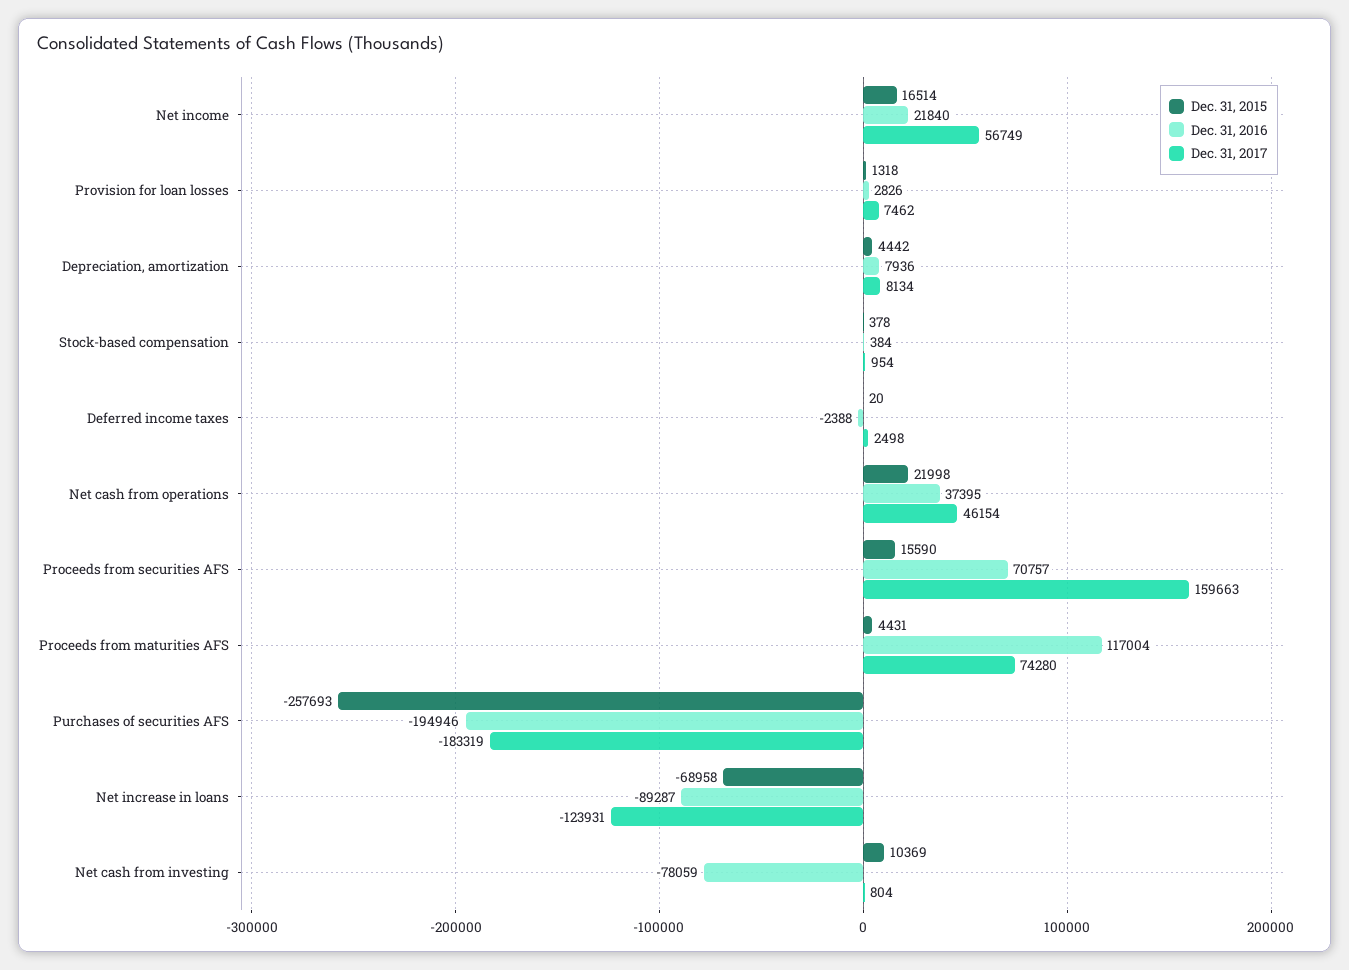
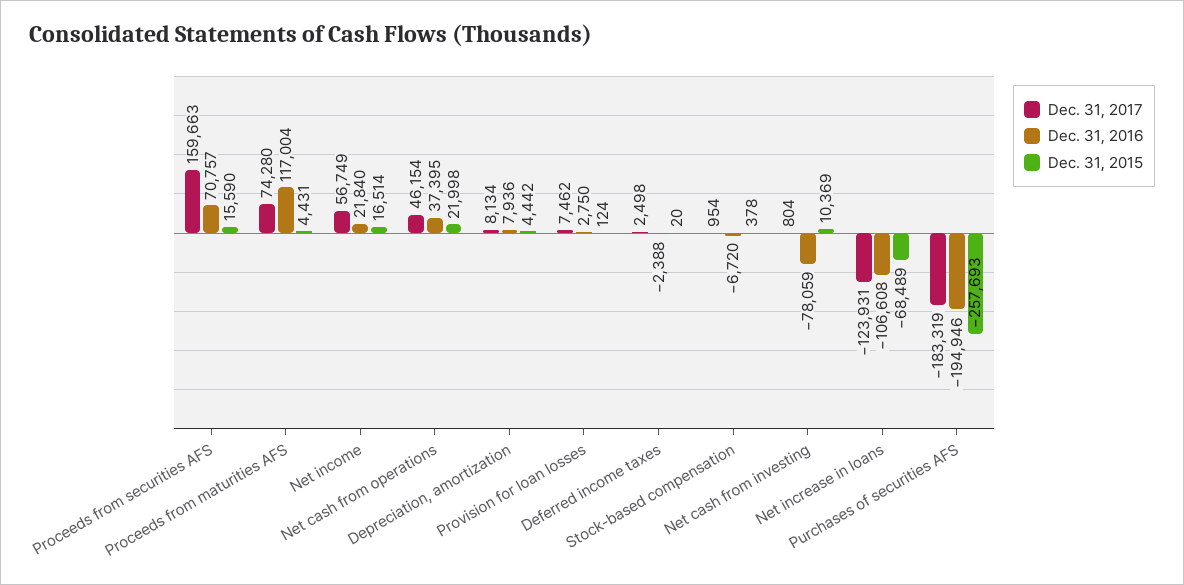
  {
    "Dec. 31, 2015": {
      "Net income": 16514,
-     "Provision for loan losses": 1318,
+     "Provision for loan losses": 124,
      "Depreciation, amortization": 4442,
      "Stock-based compensation": 378,
      "Deferred income taxes": 20,
      "Net cash from operations": 21998,
      "Proceeds from securities AFS": 15590,
      "Proceeds from maturities AFS": 4431,
      "Purchases of securities AFS": -257693,
-     "Net increase in loans": -68958,
+     "Net increase in loans": -68489,
      "Net cash from investing": 10369
    },
    "Dec. 31, 2016": {
      "Net income": 21840,
-     "Provision for loan losses": 2826,
+     "Provision for loan losses": 2750,
      "Depreciation, amortization": 7936,
-     "Stock-based compensation": 384,
+     "Stock-based compensation": -6720,
      "Deferred income taxes": -2388,
      "Net cash from operations": 37395,
      "Proceeds from securities AFS": 70757,
      "Proceeds from maturities AFS": 117004,
      "Purchases of securities AFS": -194946,
-     "Net increase in loans": -89287,
+     "Net increase in loans": -106608,
      "Net cash from investing": -78059
    },
    "Dec. 31, 2017": {
      "Net income": 56749,
      "Provision for loan losses": 7462,
      "Depreciation, amortization": 8134,
      "Stock-based compensation": 954,
      "Deferred income taxes": 2498,
      "Net cash from operations": 46154,
      "Proceeds from securities AFS": 159663,
      "Proceeds from maturities AFS": 74280,
      "Purchases of securities AFS": -183319,
      "Net increase in loans": -123931,
      "Net cash from investing": 804
    }
  }

